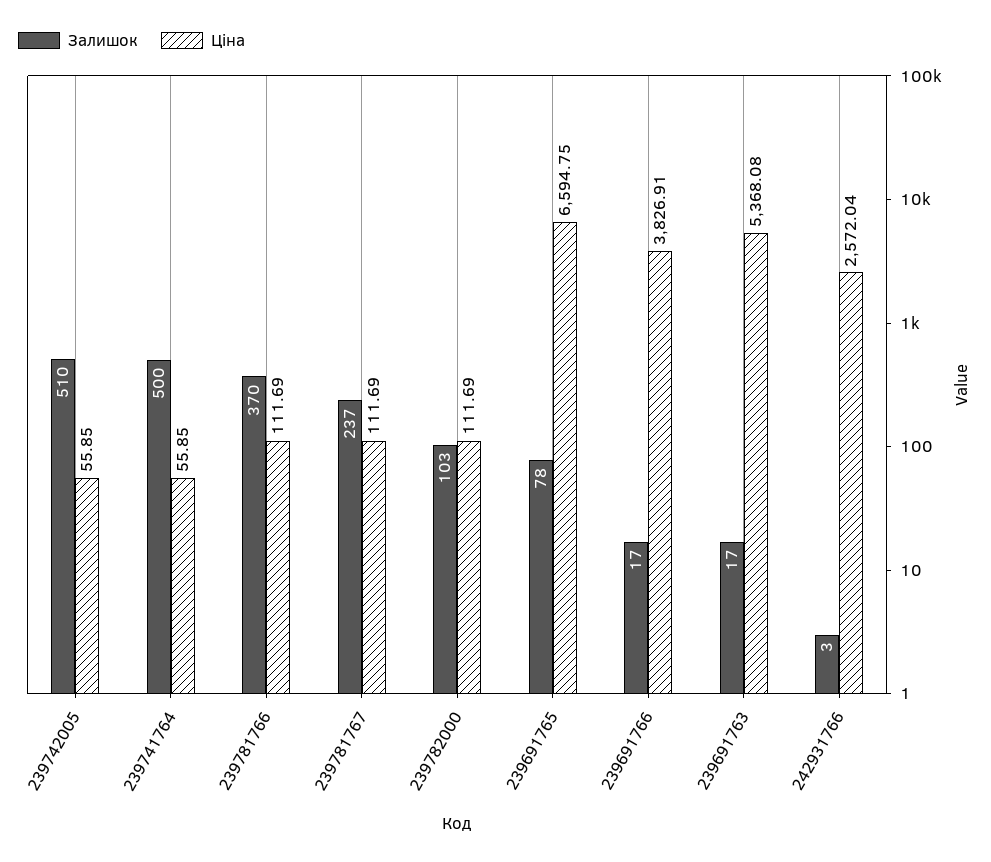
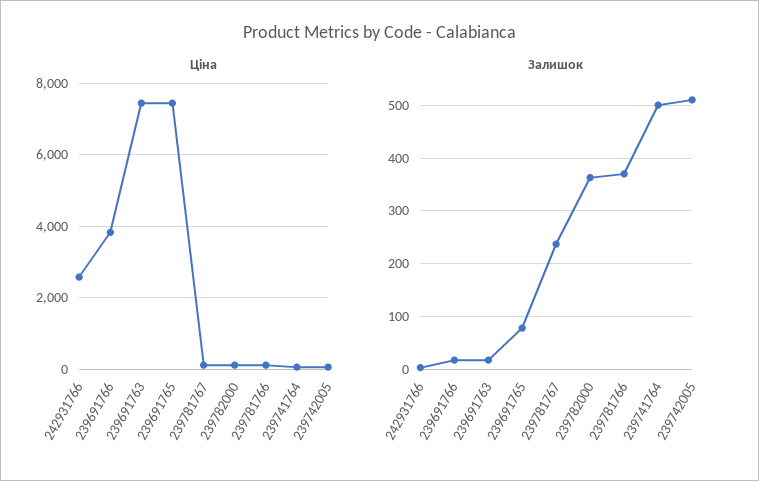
  {
    "Залишок": {
      "239742005": 510,
      "239741764": 500,
      "239781766": 370,
      "239781767": 237,
-     "239782000": 103,
+     "239782000": 360,
      "239691765": 78,
      "239691766": 17,
      "239691763": 17,
      "242931766": 3
    },
    "Ціна": {
      "239742005": 55.85,
      "239741764": 55.85,
      "239781766": 111.69,
      "239781767": 111.69,
      "239782000": 111.69,
-     "239691765": 6594.75,
+     "239691765": 7400,
      "239691766": 3826.91,
-     "239691763": 5368.08,
+     "239691763": 7400,
      "242931766": 2572.04
    }
  }

